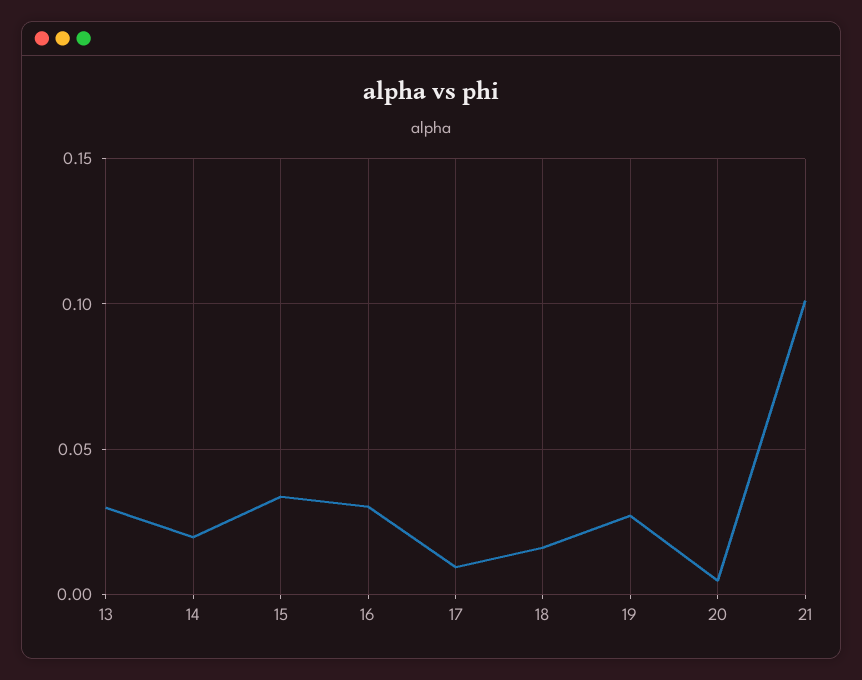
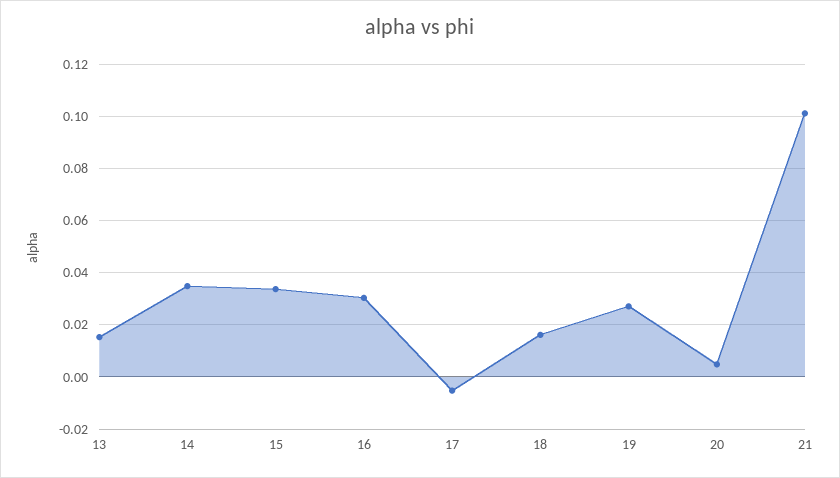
  {
-   "13": 0.03,
+   "13": 0.015,
-   "14": 0.02,
+   "14": 0.035,
    "15": 0.0325,
    "16": 0.03,
-   "17": 0.01,
+   "17": -0.005,
    "18": 0.015,
    "19": 0.0275,
    "20": 0.005,
    "21": 0.1
  }

